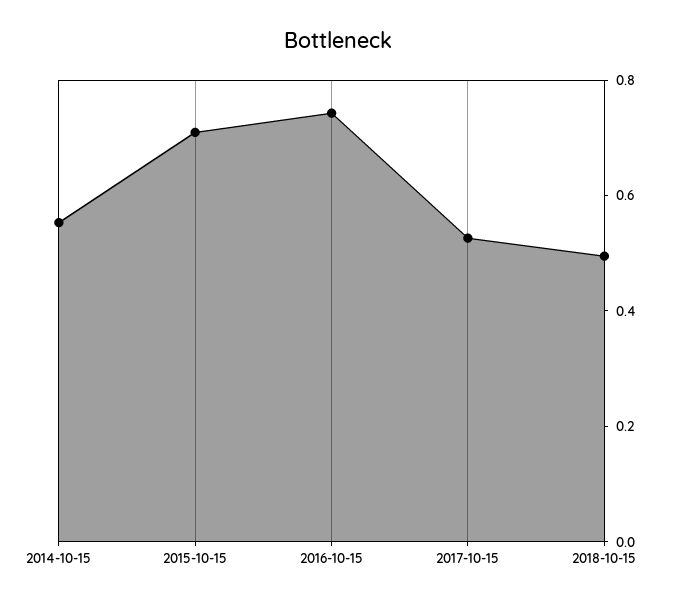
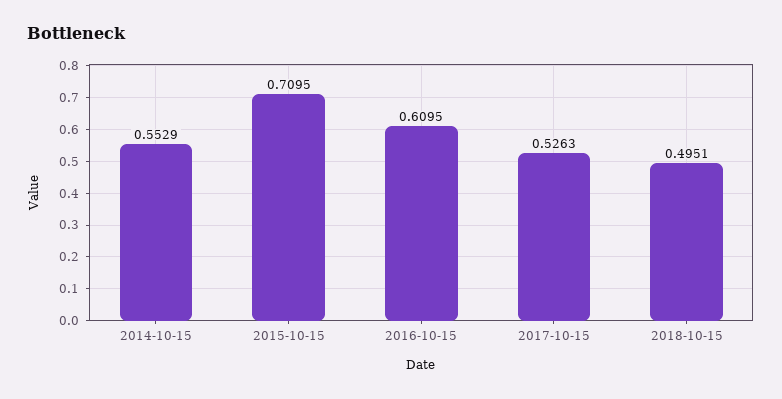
  {
    "2014-10-15": 0.5529,
    "2015-10-15": 0.7095,
-   "2016-10-15": 0.75,
+   "2016-10-15": 0.6095,
    "2017-10-15": 0.5263,
    "2018-10-15": 0.4951
  }

